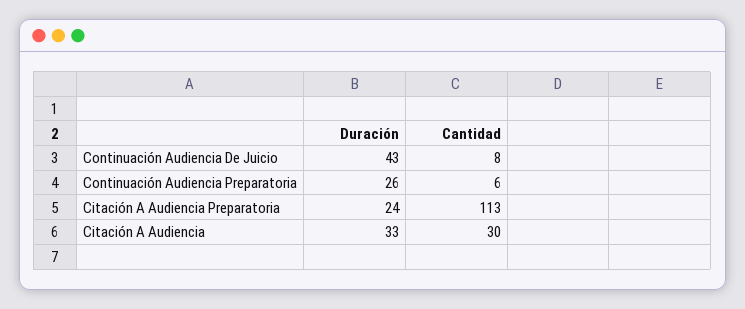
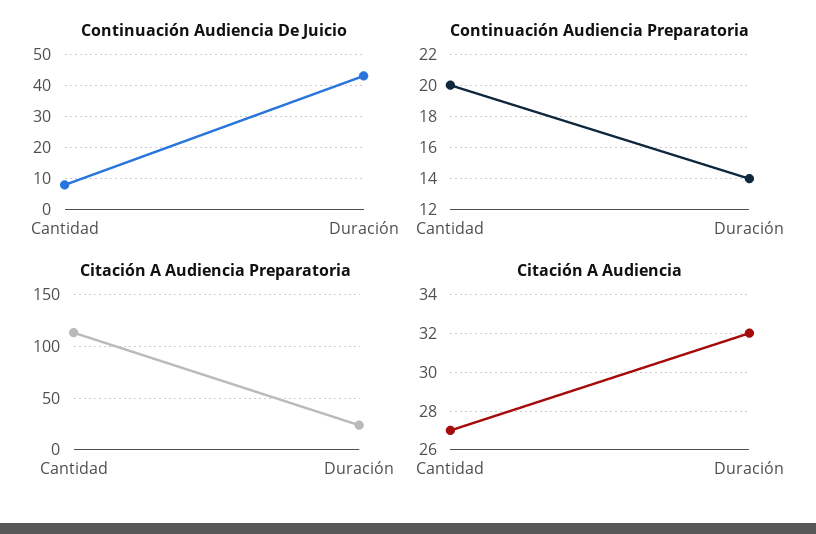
  {
    "Continuación Audiencia De Juicio": {
      "Duración": 43,
      "Cantidad": 8
    },
    "Continuación Audiencia Preparatoria": {
-     "Duración": 26,
+     "Duración": 14,
-     "Cantidad": 6
+     "Cantidad": 20
    },
    "Citación A Audiencia Preparatoria": {
      "Duración": 24,
      "Cantidad": 113
    },
    "Citación A Audiencia": {
-     "Duración": 33,
+     "Duración": 32,
-     "Cantidad": 30
+     "Cantidad": 27
    }
  }

